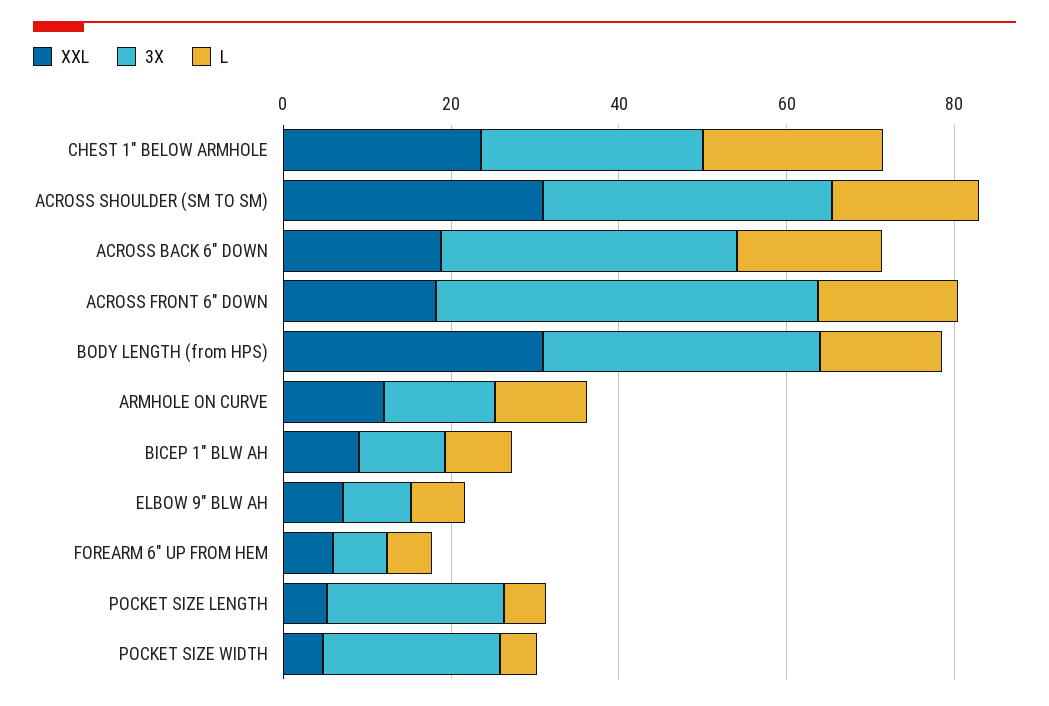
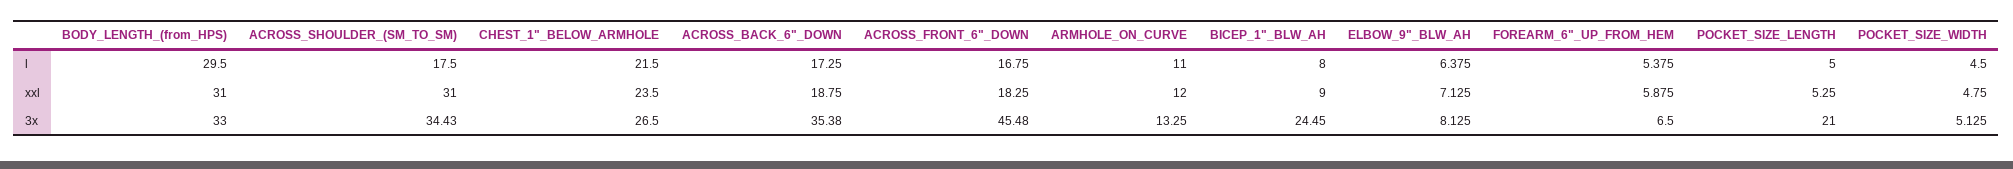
  {
    "XXL": {
      "CHEST 1\" BELOW ARMHOLE": 23.5,
      "ACROSS SHOULDER (SM TO SM)": 31,
      "ACROSS BACK 6\" DOWN": 18.75,
      "ACROSS FRONT 6\" DOWN": 18.25,
      "BODY LENGTH (from HPS)": 31,
      "ARMHOLE ON CURVE": 12,
      "BICEP 1\" BLW AH": 9,
      "ELBOW 9\" BLW AH": 7.125,
      "FOREARM 6\" UP FROM HEM": 5.875,
      "POCKET SIZE LENGTH": 5.25,
      "POCKET SIZE WIDTH": 4.75
    },
    "3X": {
      "CHEST 1\" BELOW ARMHOLE": 26.5,
      "ACROSS SHOULDER (SM TO SM)": 34.43,
      "ACROSS BACK 6\" DOWN": 35.38,
      "ACROSS FRONT 6\" DOWN": 45.48,
      "BODY LENGTH (from HPS)": 33,
      "ARMHOLE ON CURVE": 13.25,
-     "BICEP 1\" BLW AH": 10,
+     "BICEP 1\" BLW AH": 24.45,
      "ELBOW 9\" BLW AH": 8.125,
      "FOREARM 6\" UP FROM HEM": 6.5,
      "POCKET SIZE LENGTH": 21,
-     "POCKET SIZE WIDTH": 20
+     "POCKET SIZE WIDTH": 5.125
    },
    "L": {
      "CHEST 1\" BELOW ARMHOLE": 21.5,
      "ACROSS SHOULDER (SM TO SM)": 17.5,
      "ACROSS BACK 6\" DOWN": 17.25,
      "ACROSS FRONT 6\" DOWN": 16.75,
-     "BODY LENGTH (from HPS)": 15,
+     "BODY LENGTH (from HPS)": 29.5,
      "ARMHOLE ON CURVE": 11,
      "BICEP 1\" BLW AH": 8,
      "ELBOW 9\" BLW AH": 6.375,
      "FOREARM 6\" UP FROM HEM": 5.375,
      "POCKET SIZE LENGTH": 5,
      "POCKET SIZE WIDTH": 4.5
    }
  }

